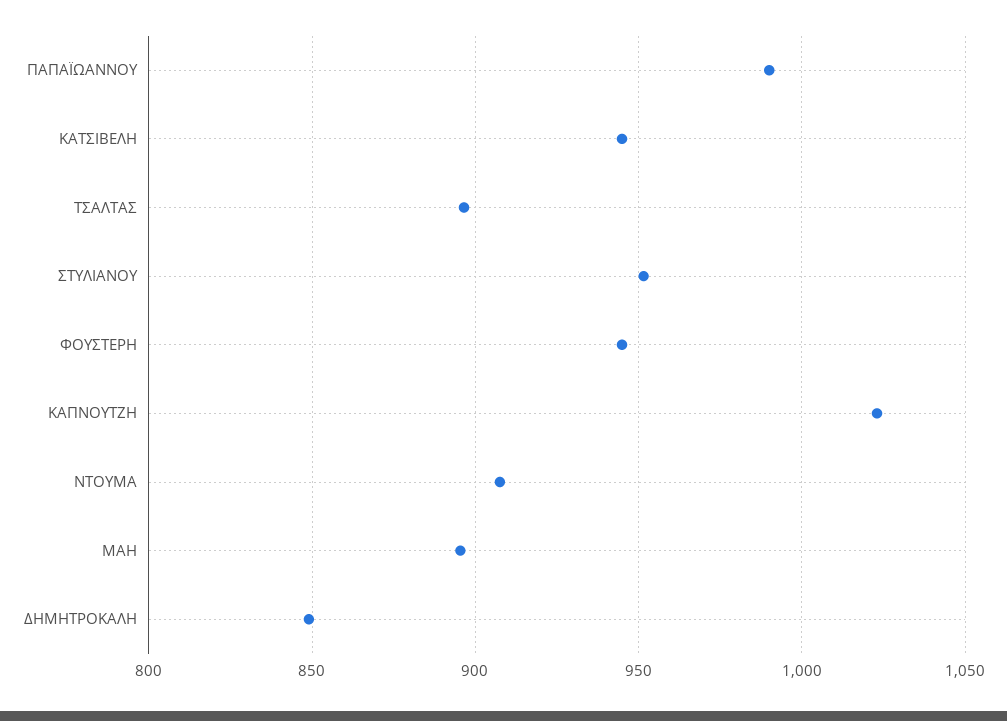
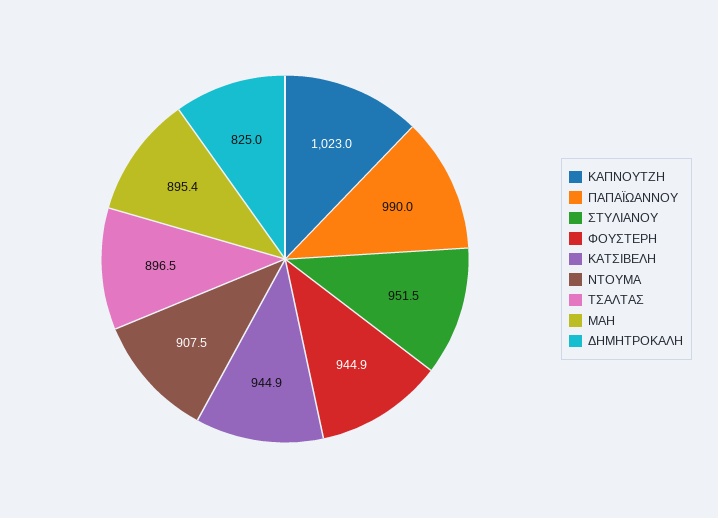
  {
    "ΠΑΠΑΪΩΑΝΝΟΥ": 990,
    "ΚΑΤΣΙΒΕΛΗ": 944.9,
    "ΤΣΑΛΤΑΣ": 896.5,
    "ΣΤΥΛΙΑΝΟΥ": 951.5,
    "ΦΟΥΣΤΕΡΗ": 944.9,
    "ΚΑΠΝΟΥΤΖΗ": 1023,
    "ΝΤΟΥΜΑ": 907.5,
    "ΜΑΗ": 895.4,
-   "ΔΗΜΗΤΡΟΚΑΛΗ": 850
+   "ΔΗΜΗΤΡΟΚΑΛΗ": 825
  }

